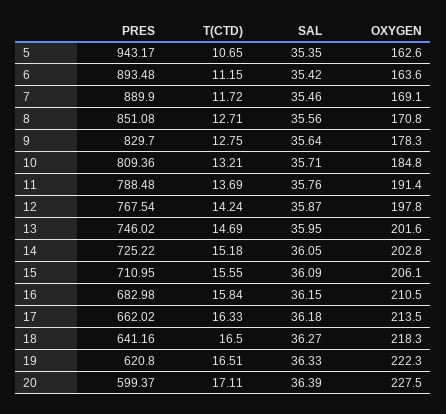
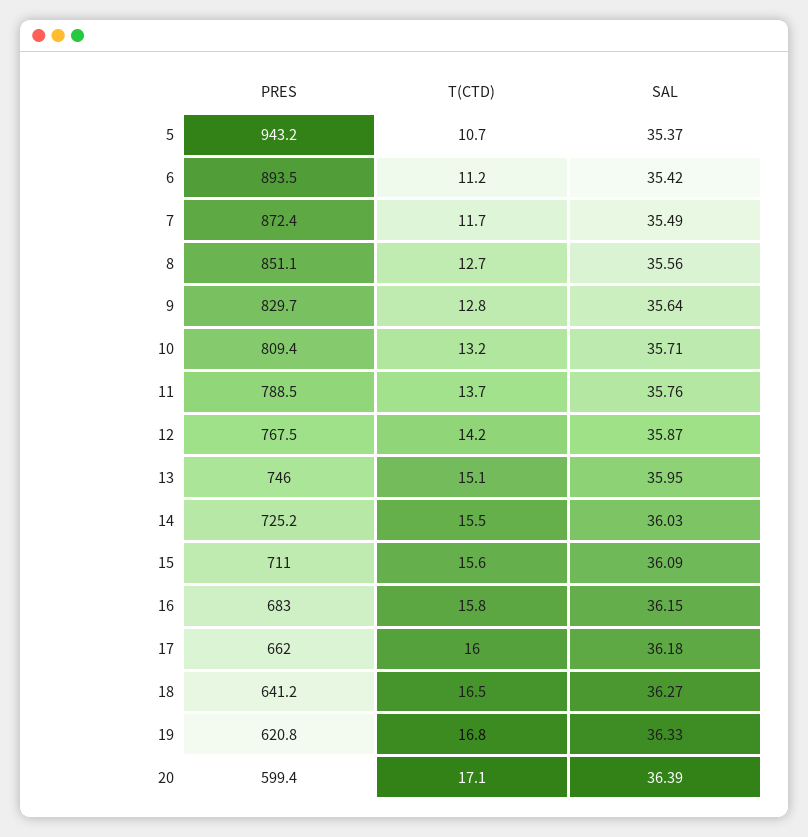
  {
    "PRES": {
      "5": 943.17,
      "6": 893.48,
-     "7": 889.9,
+     "7": 872.4,
      "8": 851.08,
      "9": 829.7,
      "10": 809.36,
      "11": 788.48,
      "12": 767.54,
      "13": 746.02,
      "14": 725.22,
      "15": 710.95,
      "16": 682.98,
      "17": 662.02,
      "18": 641.16,
      "19": 620.8,
      "20": 599.37
    },
    "T(CTD)": {
      "5": 10.65,
      "6": 11.15,
      "7": 11.72,
      "8": 12.71,
      "9": 12.75,
      "10": 13.21,
      "11": 13.69,
      "12": 14.24,
-     "13": 14.69,
+     "13": 15.1,
-     "14": 15.18,
+     "14": 15.5,
      "15": 15.55,
      "16": 15.84,
-     "17": 16.33,
+     "17": 16,
      "18": 16.5,
-     "19": 16.51,
+     "19": 16.8,
      "20": 17.11
    },
    "SAL": {
-     "5": 35.35,
+     "5": 35.37,
      "6": 35.42,
-     "7": 35.46,
+     "7": 35.49,
      "8": 35.56,
      "9": 35.64,
      "10": 35.71,
      "11": 35.76,
      "12": 35.87,
      "13": 35.95,
-     "14": 36.05,
+     "14": 36.03,
      "15": 36.09,
      "16": 36.15,
      "17": 36.18,
      "18": 36.27,
      "19": 36.33,
      "20": 36.39
-   },
+   }
-   "OXYGEN": {
-     "5": 162.6,
-     "6": 163.6,
-     "7": 169.1,
-     "8": 170.8,
-     "9": 178.3,
-     "10": 184.8,
-     "11": 191.4,
-     "12": 197.8,
-     "13": 201.6,
-     "14": 202.8,
-     "15": 206.1,
-     "16": 210.5,
-     "17": 213.5,
-     "18": 218.3,
-     "19": 222.3,
-     "20": 227.5
-   }
  }

